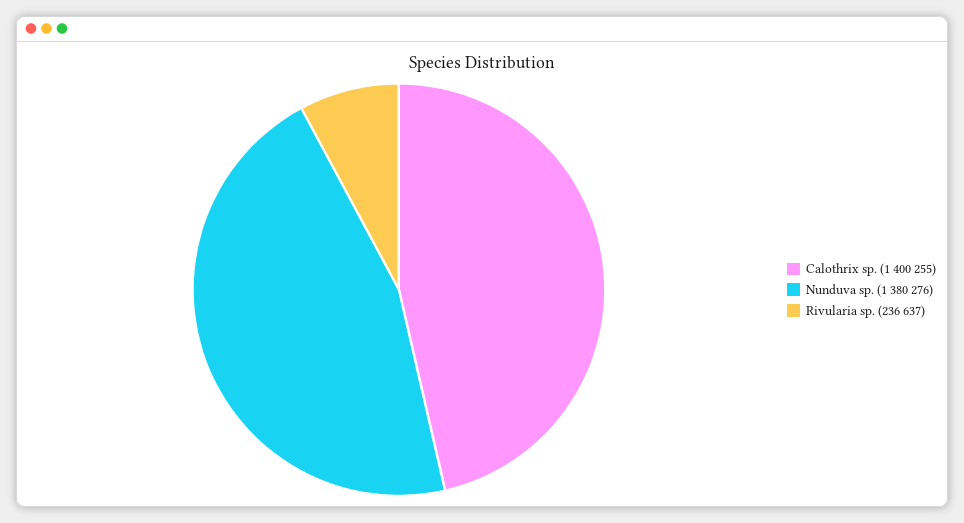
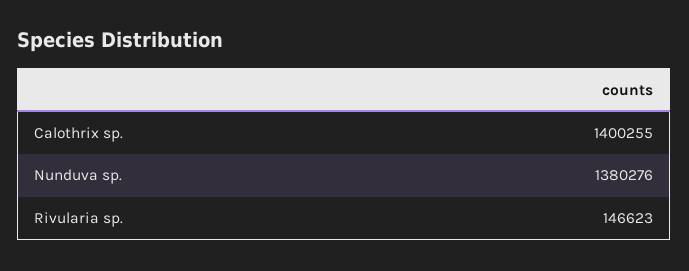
  {
    "Calothrix sp.": 1400255,
    "Nunduva sp.": 1380276,
-   "Rivularia sp.": 236637
+   "Rivularia sp.": 146623
  }

